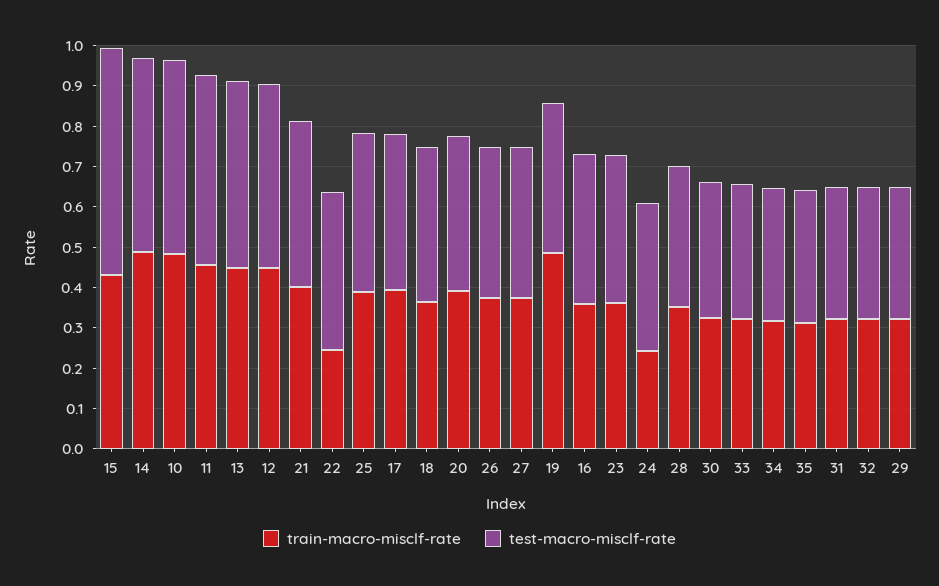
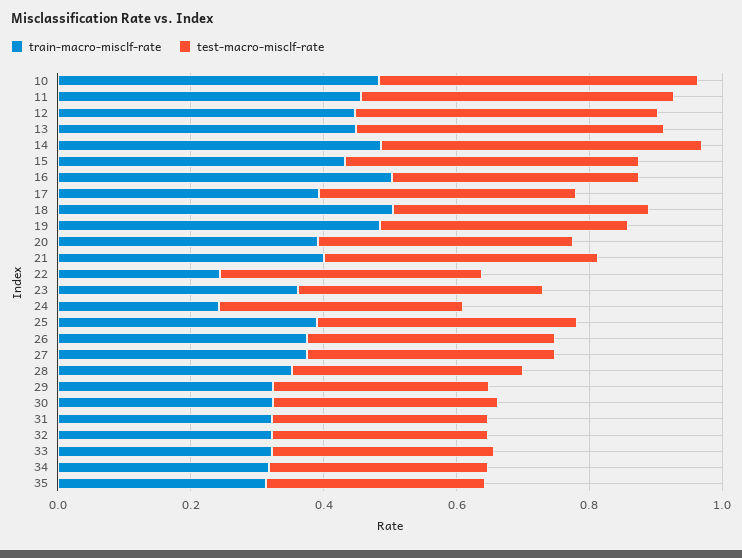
  {
    "train-macro-misclf-rate": {
      "15": 0.44,
      "14": 0.48,
      "10": 0.48,
      "11": 0.46,
      "13": 0.44,
      "12": 0.44,
      "21": 0.4,
      "22": 0.24,
      "25": 0.4,
      "17": 0.4,
-     "18": 0.36,
+     "18": 0.5,
      "20": 0.4,
      "26": 0.38,
      "27": 0.38,
      "19": 0.48,
-     "16": 0.36,
+     "16": 0.5,
      "23": 0.36,
      "24": 0.24,
      "28": 0.36,
      "30": 0.32,
      "33": 0.32,
      "34": 0.32,
      "35": 0.32,
      "31": 0.32,
      "32": 0.32,
      "29": 0.32
    },
    "test-macro-misclf-rate": {
-     "15": 0.56,
+     "15": 0.45,
      "14": 0.48,
      "10": 0.48,
      "11": 0.48,
      "13": 0.46,
      "12": 0.46,
      "21": 0.42,
      "22": 0.4,
      "25": 0.4,
      "17": 0.38,
      "18": 0.38,
      "20": 0.38,
      "26": 0.38,
      "27": 0.38,
      "19": 0.38,
      "16": 0.38,
      "23": 0.36,
      "24": 0.36,
      "28": 0.34,
      "30": 0.34,
      "33": 0.34,
      "34": 0.32,
      "35": 0.32,
      "31": 0.32,
      "32": 0.32,
      "29": 0.32
    }
  }

